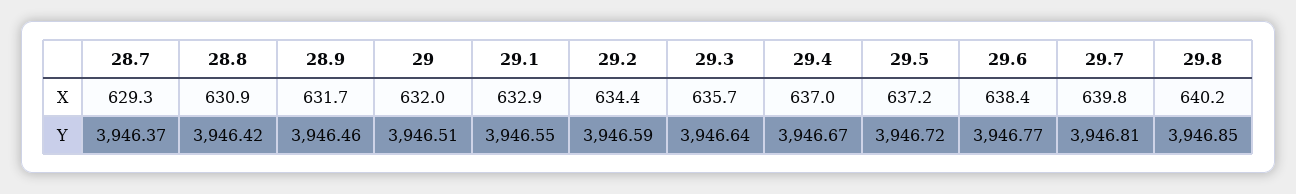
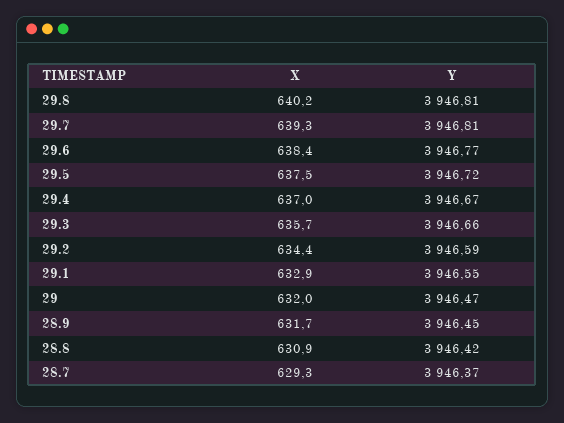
  {
    "28.7": {
      "X": 629.3,
      "Y": 3946.37
    },
    "28.8": {
      "X": 630.9,
      "Y": 3946.42
    },
    "28.9": {
      "X": 631.7,
-     "Y": 3946.46
+     "Y": 3946.45
    },
    "29": {
      "X": 632,
-     "Y": 3946.51
+     "Y": 3946.47
    },
    "29.1": {
      "X": 632.9,
      "Y": 3946.55
    },
    "29.2": {
      "X": 634.4,
      "Y": 3946.59
    },
    "29.3": {
      "X": 635.7,
-     "Y": 3946.64
+     "Y": 3946.66
    },
    "29.4": {
      "X": 637,
      "Y": 3946.67
    },
    "29.5": {
-     "X": 637.2,
+     "X": 637.5,
      "Y": 3946.72
    },
    "29.6": {
      "X": 638.4,
      "Y": 3946.77
    },
    "29.7": {
-     "X": 639.8,
+     "X": 639.3,
      "Y": 3946.81
    },
    "29.8": {
      "X": 640.2,
-     "Y": 3946.85
+     "Y": 3946.81
    }
  }

